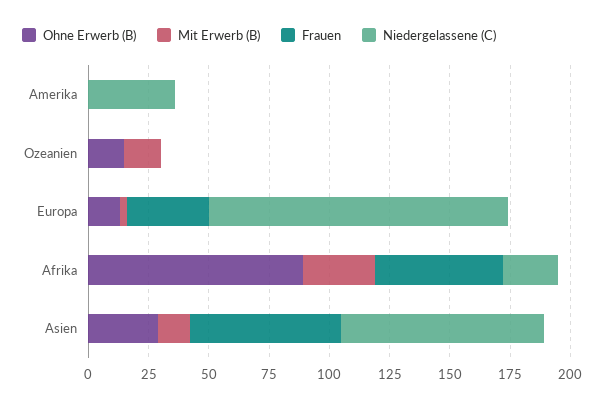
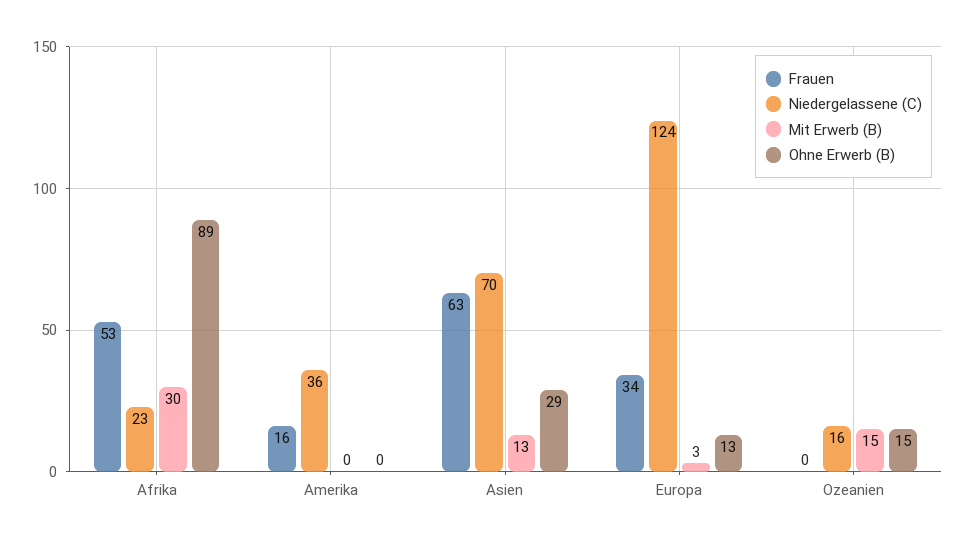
  {
    "Ohne Erwerb (B)": {
      "Amerika": 0,
      "Ozeanien": 15,
      "Europa": 13,
      "Afrika": 89,
      "Asien": 29
    },
    "Mit Erwerb (B)": {
      "Amerika": 0,
      "Ozeanien": 15,
      "Europa": 3,
      "Afrika": 30,
      "Asien": 13
    },
    "Frauen": {
-     "Amerika": 0,
+     "Amerika": 16,
      "Ozeanien": 0,
      "Europa": 34,
      "Afrika": 53,
      "Asien": 63
    },
    "Niedergelassene (C)": {
      "Amerika": 36,
-     "Ozeanien": 0,
+     "Ozeanien": 16,
      "Europa": 124,
      "Afrika": 23,
-     "Asien": 85
+     "Asien": 70
    }
  }

